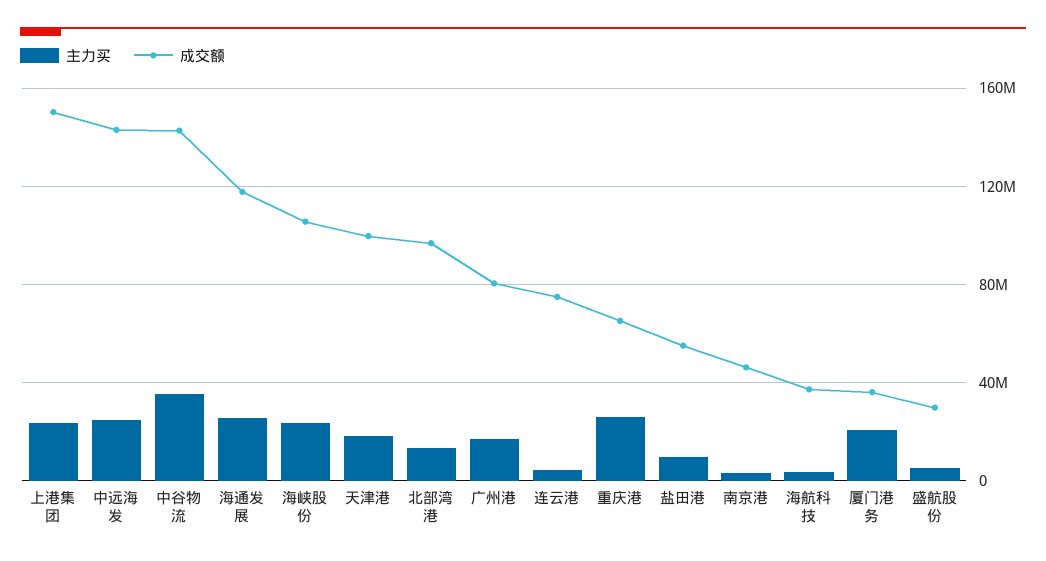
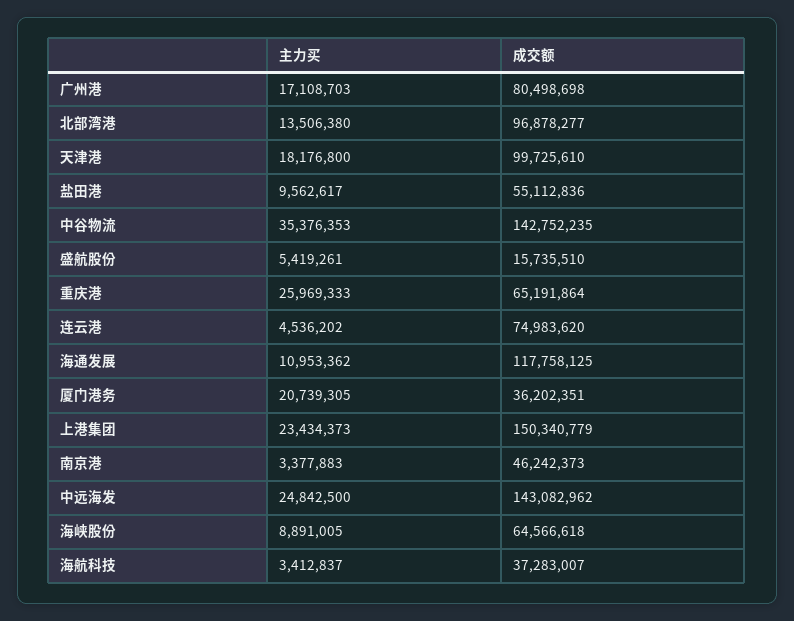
  {
    "主力买": {
      "上港集团": 23434373,
      "中远海发": 24842500,
      "中谷物流": 35376353,
-     "海通发展": 25000000,
+     "海通发展": 10953362,
-     "海峡股份": 25000000,
+     "海峡股份": 8891005,
      "天津港": 18176800,
      "北部湾港": 13506380,
      "广州港": 17108703,
      "连云港": 4536202,
      "重庆港": 25969333,
      "盐田港": 9562617,
      "南京港": 3377883,
      "海航科技": 3412837,
      "厦门港务": 20739305,
      "盛航股份": 5419261
    },
    "成交额": {
      "上港集团": 150340779,
      "中远海发": 143082962,
      "中谷物流": 142752235,
      "海通发展": 117758125,
-     "海峡股份": 105000000,
+     "海峡股份": 64566618,
      "天津港": 99725610,
      "北部湾港": 96878277,
      "广州港": 80498698,
      "连云港": 74983620,
      "重庆港": 65191864,
      "盐田港": 55112836,
      "南京港": 46242373,
      "海航科技": 37283007,
      "厦门港务": 36202351,
-     "盛航股份": 30000000
+     "盛航股份": 15735510
    }
  }

